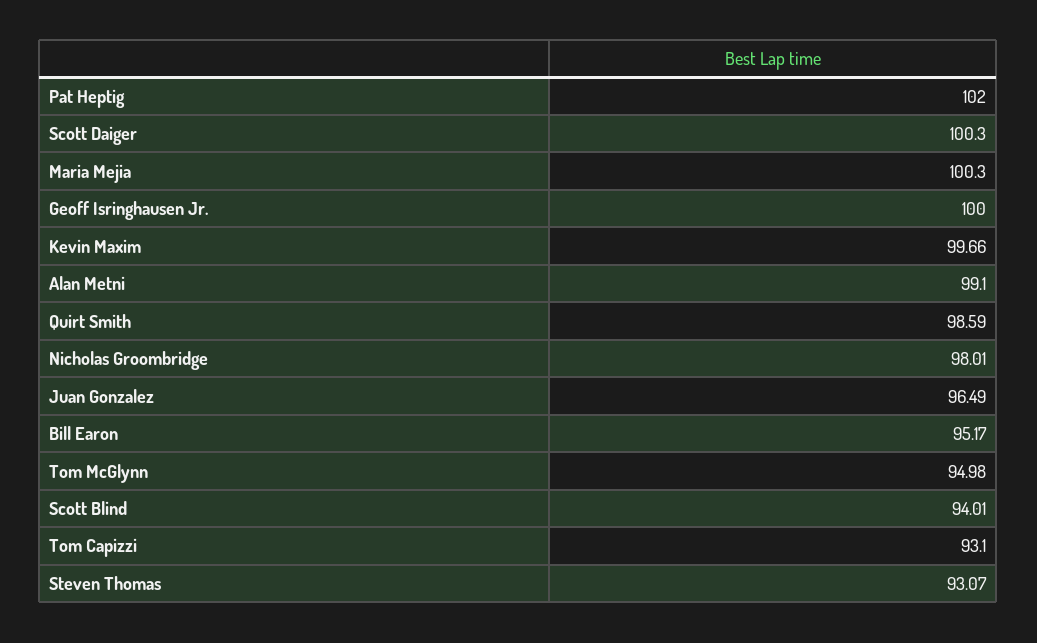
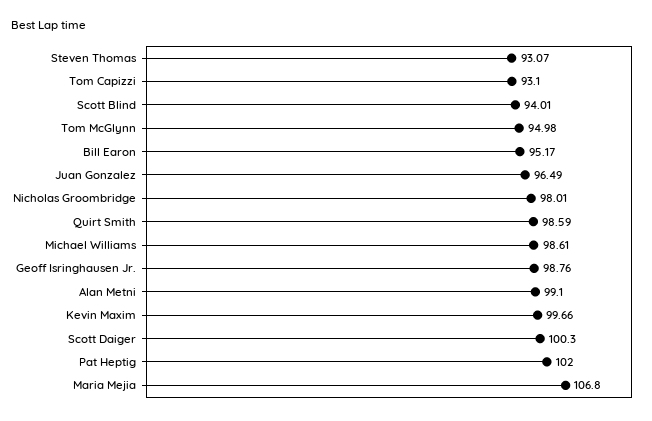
  {
    "Pat Heptig": 102,
    "Scott Daiger": 100.3,
-   "Maria Mejia": 100.3,
+   "Maria Mejia": 106.8,
-   "Geoff Isringhausen Jr.": 100,
+   "Geoff Isringhausen Jr.": 98.76,
    "Kevin Maxim": 99.66,
    "Alan Metni": 99.1,
    "Quirt Smith": 98.59,
    "Nicholas Groombridge": 98.01,
    "Juan Gonzalez": 96.49,
    "Bill Earon": 95.17,
    "Tom McGlynn": 94.98,
    "Scott Blind": 94.01,
    "Tom Capizzi": 93.1,
-   "Steven Thomas": 93.07
+   "Steven Thomas": 93.07,
+   "Michael Williams": 98.61
  }

